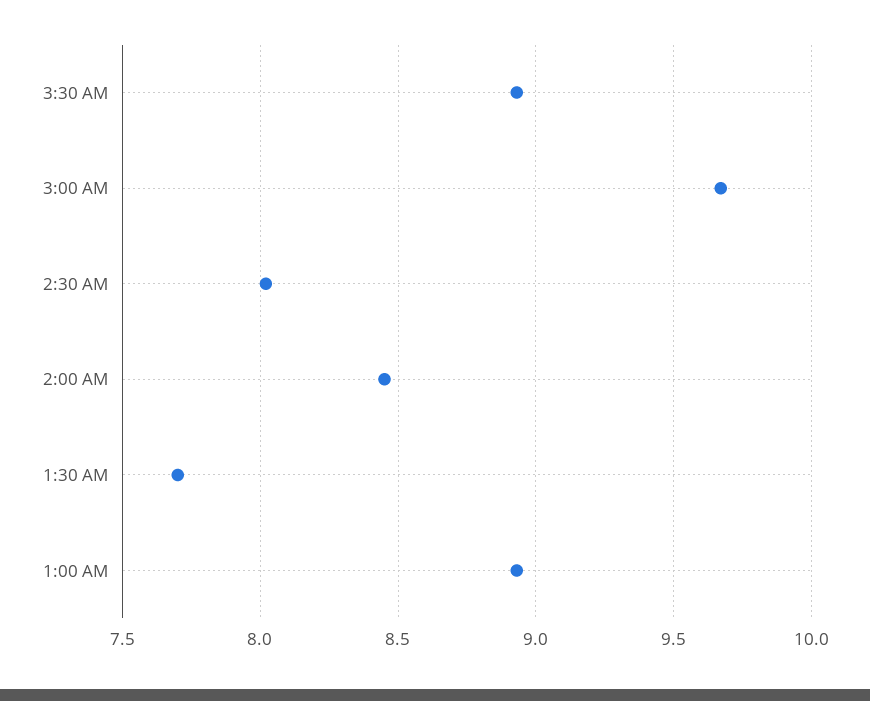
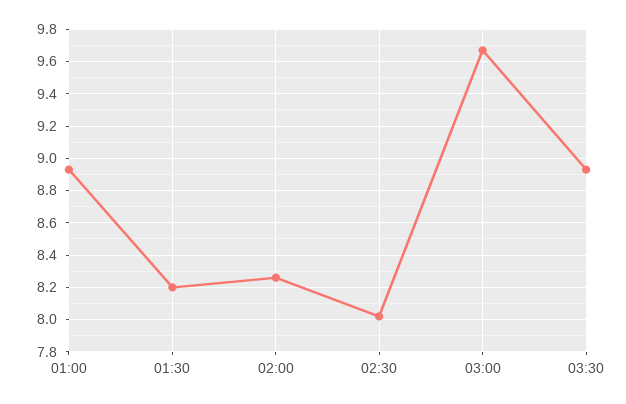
  {
    "3:30 AM": 8.95,
    "3:00 AM": 9.65,
    "2:30 AM": 8,
-   "2:00 AM": 8.45,
+   "2:00 AM": 8.25,
-   "1:30 AM": 7.7,
+   "1:30 AM": 8.2,
    "1:00 AM": 8.95
  }

